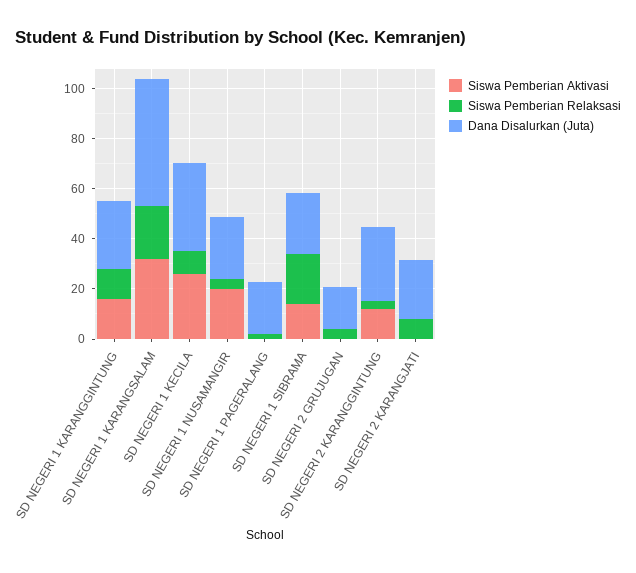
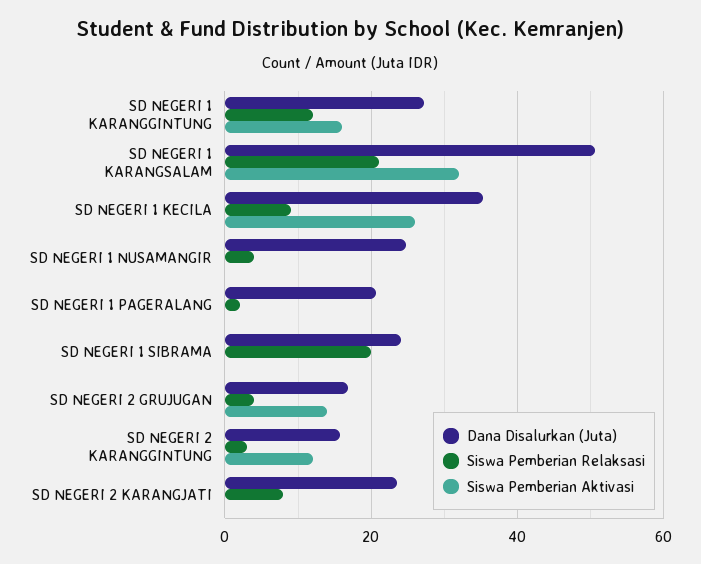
  {
    "Siswa Pemberian Aktivasi": {
      "SD NEGERI 1 KARANGGINTUNG": 16,
      "SD NEGERI 1 KARANGSALAM": 32,
      "SD NEGERI 1 KECILA": 26,
-     "SD NEGERI 1 NUSAMANGIR": 20,
+     "SD NEGERI 1 NUSAMANGIR": 0,
      "SD NEGERI 1 PAGERALANG": 0,
-     "SD NEGERI 1 SIBRAMA": 15,
+     "SD NEGERI 1 SIBRAMA": 0,
-     "SD NEGERI 2 GRUJUGAN": 0,
+     "SD NEGERI 2 GRUJUGAN": 14,
      "SD NEGERI 2 KARANGGINTUNG": 12,
      "SD NEGERI 2 KARANGJATI": 0
    },
    "Siswa Pemberian Relaksasi": {
      "SD NEGERI 1 KARANGGINTUNG": 12,
      "SD NEGERI 1 KARANGSALAM": 22,
      "SD NEGERI 1 KECILA": 10,
      "SD NEGERI 1 NUSAMANGIR": 4,
      "SD NEGERI 1 PAGERALANG": 2,
      "SD NEGERI 1 SIBRAMA": 20,
      "SD NEGERI 2 GRUJUGAN": 4,
      "SD NEGERI 2 KARANGGINTUNG": 4,
      "SD NEGERI 2 KARANGJATI": 8
    },
    "Dana Disalurkan (Juta)": {
      "SD NEGERI 1 KARANGGINTUNG": 28,
      "SD NEGERI 1 KARANGSALAM": 50,
      "SD NEGERI 1 KECILA": 36,
      "SD NEGERI 1 NUSAMANGIR": 24,
      "SD NEGERI 1 PAGERALANG": 20,
      "SD NEGERI 1 SIBRAMA": 24,
      "SD NEGERI 2 GRUJUGAN": 16,
-     "SD NEGERI 2 KARANGGINTUNG": 30,
+     "SD NEGERI 2 KARANGGINTUNG": 16,
      "SD NEGERI 2 KARANGJATI": 24
    }
  }

